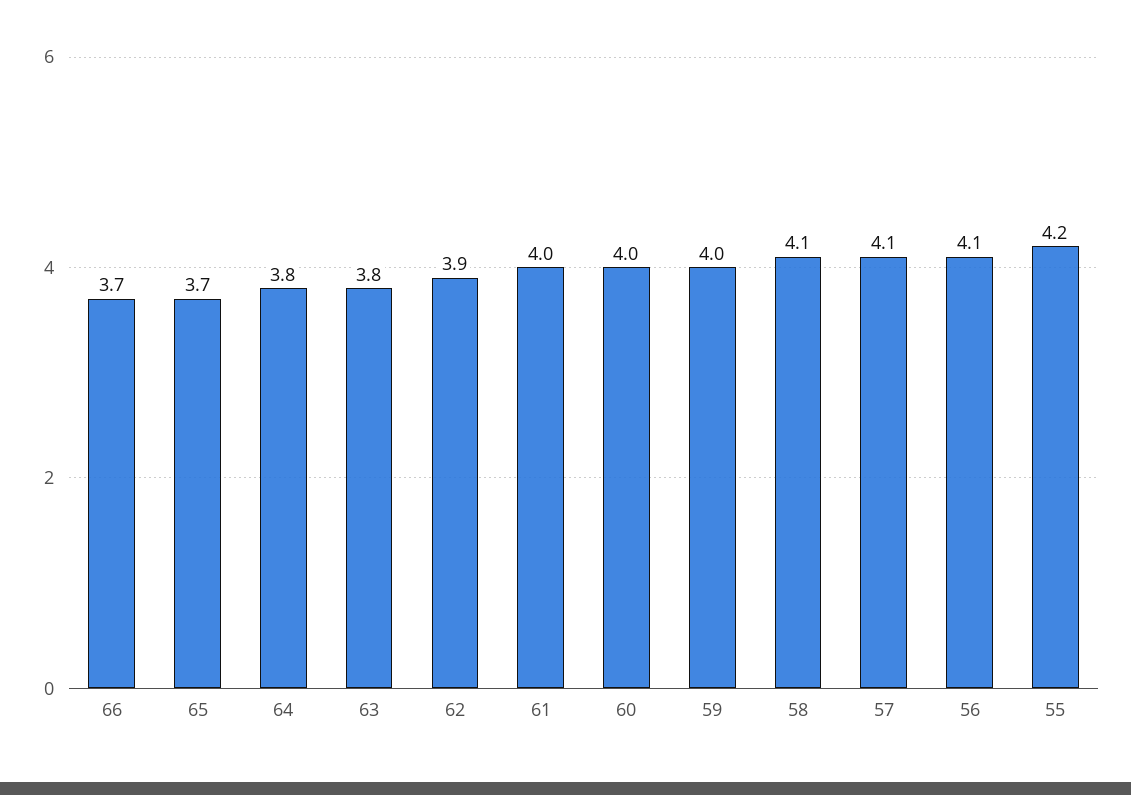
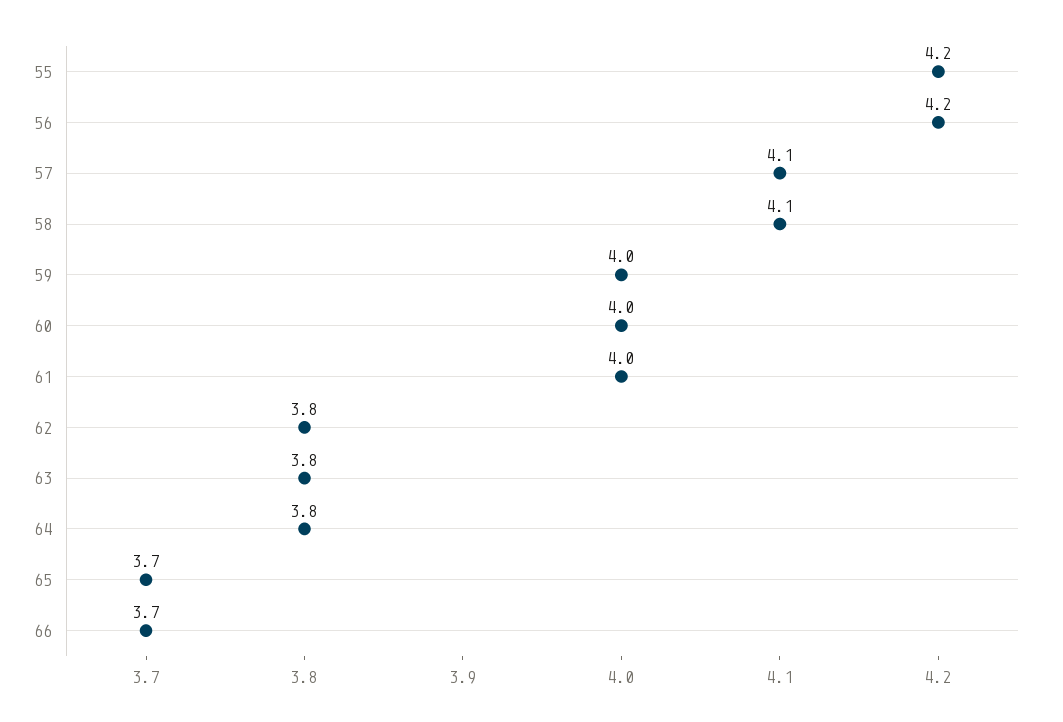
  {
    "66": 3.7,
    "65": 3.7,
    "64": 3.8,
    "63": 3.8,
-   "62": 3.9,
+   "62": 3.8,
    "61": 4,
    "60": 4,
    "59": 4,
    "58": 4.1,
    "57": 4.1,
-   "56": 4.1,
+   "56": 4.2,
    "55": 4.2
  }

